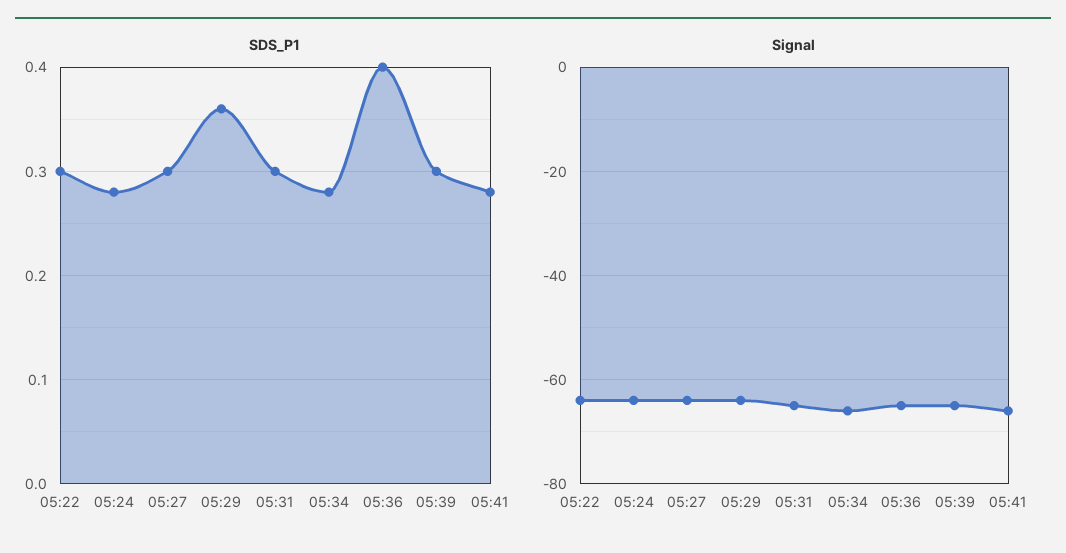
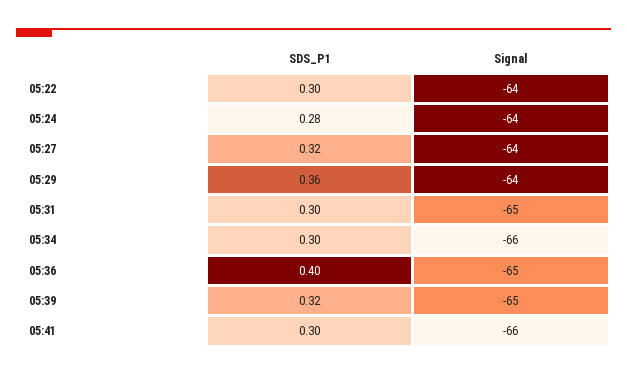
  {
    "SDS_P1": {
      "05:22": 0.3,
      "05:24": 0.28,
-     "05:27": 0.3,
+     "05:27": 0.32,
      "05:29": 0.36,
      "05:31": 0.3,
-     "05:34": 0.28,
+     "05:34": 0.3,
      "05:36": 0.4,
-     "05:39": 0.3,
+     "05:39": 0.32,
-     "05:41": 0.28
+     "05:41": 0.3
    },
    "Signal": {
      "05:22": -64,
      "05:24": -64,
      "05:27": -64,
      "05:29": -64,
      "05:31": -65,
      "05:34": -66,
      "05:36": -65,
      "05:39": -65,
      "05:41": -66
    }
  }

